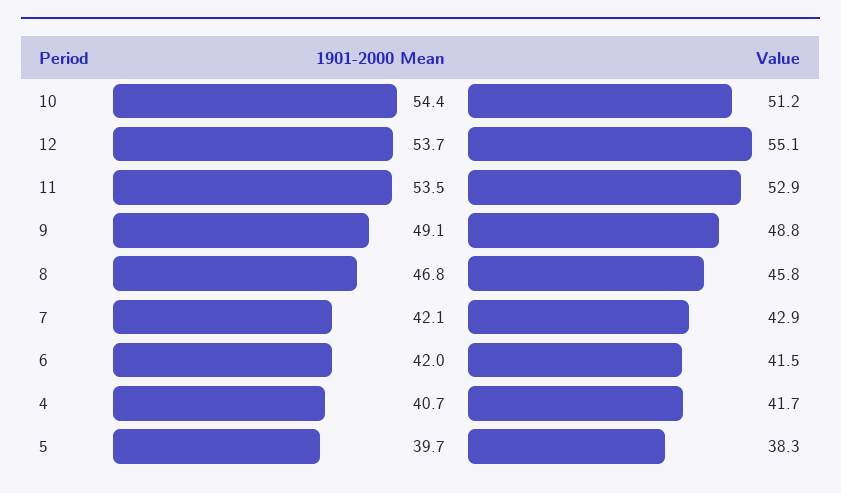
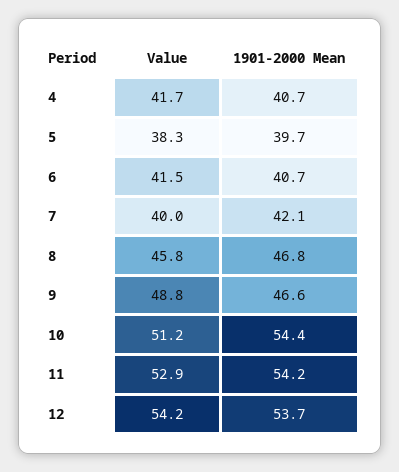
  {
    "1901-2000 Mean": {
      "10": 54.4,
      "12": 53.7,
-     "11": 53.5,
+     "11": 54.2,
-     "9": 49.1,
+     "9": 46.6,
      "8": 46.8,
      "7": 42.1,
-     "6": 42,
+     "6": 40.7,
      "4": 40.7,
      "5": 39.7
    },
    "Value": {
      "10": 51.2,
-     "12": 55.1,
+     "12": 54.2,
      "11": 52.9,
      "9": 48.8,
      "8": 45.8,
-     "7": 42.9,
+     "7": 40,
      "6": 41.5,
      "4": 41.7,
      "5": 38.3
    }
  }

